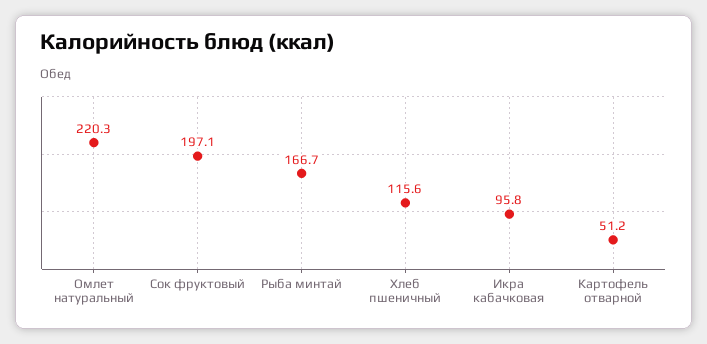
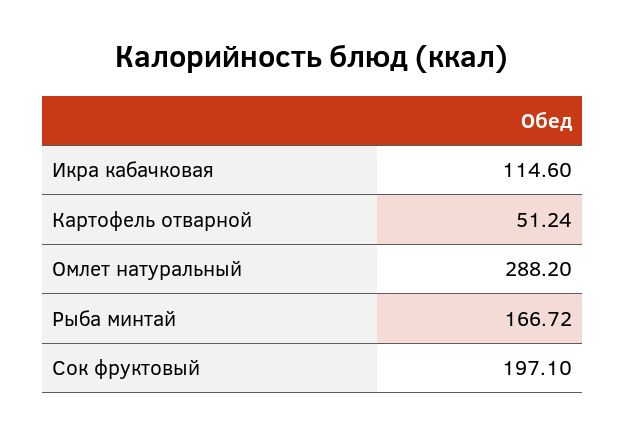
  {
-   "Омлет натуральный": 220.3,
+   "Омлет натуральный": 288.2,
    "Сок фруктовый": 197.1,
    "Рыба минтай": 166.72,
-   "Хлеб пшеничный": 115.6,
-   "Икра кабачковая": 95.8,
+   "Икра кабачковая": 114.6,
    "Картофель отварной": 51.24
  }

